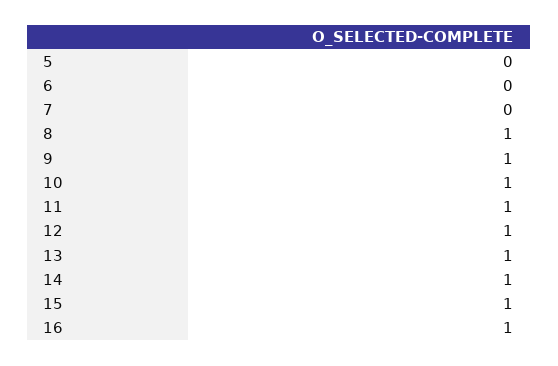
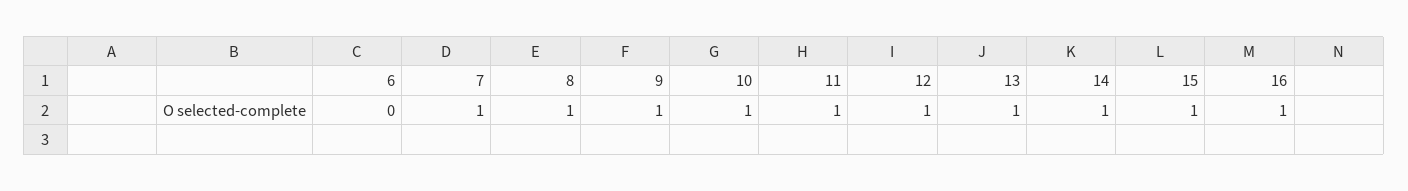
  {
-   "5": 0,
    "6": 0,
-   "7": 0,
+   "7": 1,
    "8": 1,
    "9": 1,
    "10": 1,
    "11": 1,
    "12": 1,
    "13": 1,
    "14": 1,
    "15": 1,
    "16": 1
  }

